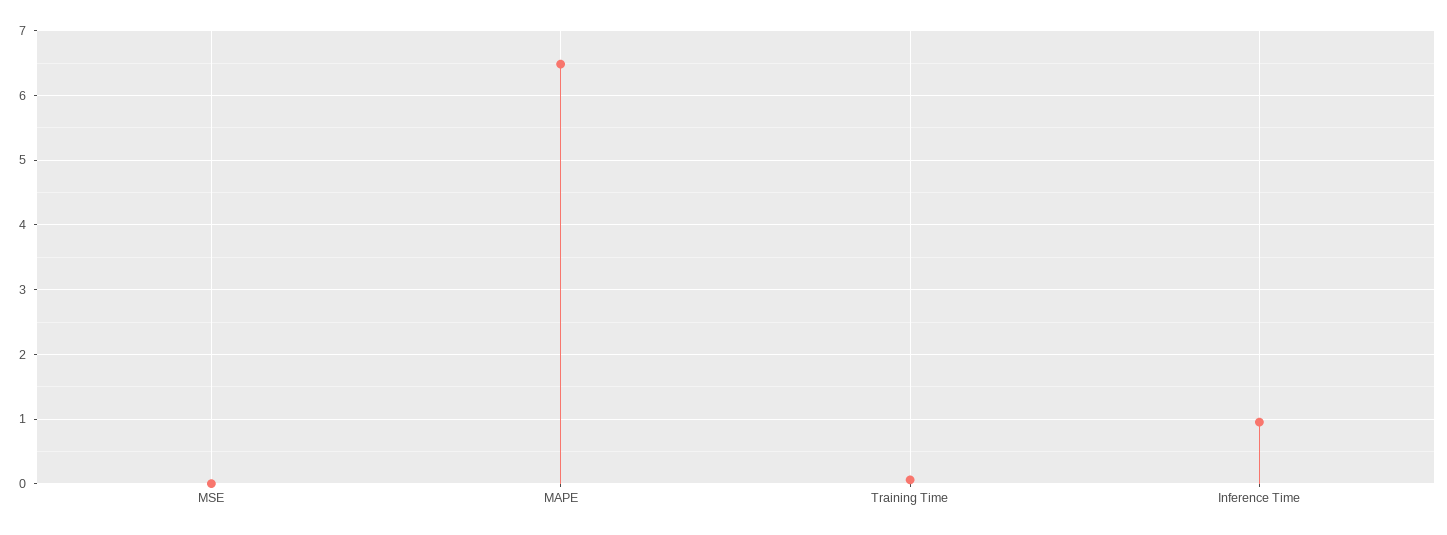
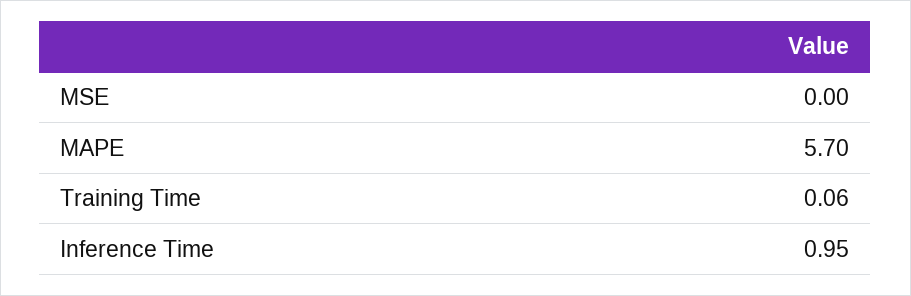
  {
    "MSE": 0,
-   "MAPE": 6.5,
+   "MAPE": 5.7,
    "Training Time": 0.06,
    "Inference Time": 0.95
  }

